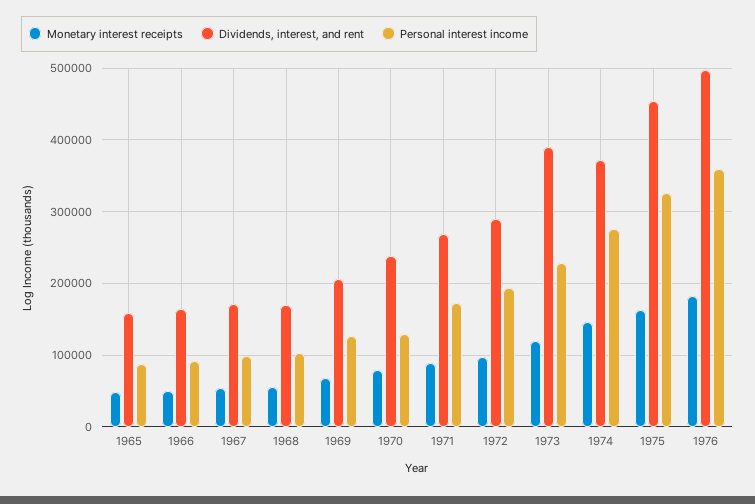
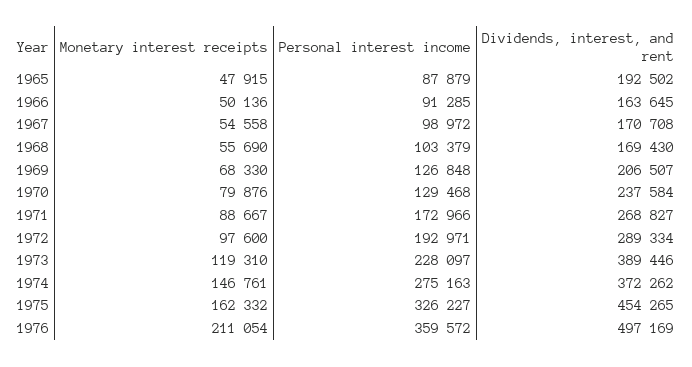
  {
    "Monetary interest receipts": {
      "1965": 47915,
      "1966": 50136,
      "1967": 54558,
      "1968": 55690,
      "1969": 68330,
      "1970": 79876,
      "1971": 88667,
      "1972": 97600,
      "1973": 119310,
      "1974": 146761,
      "1975": 162332,
-     "1976": 180000
+     "1976": 211054
    },
    "Dividends, interest, and rent": {
-     "1965": 160000,
+     "1965": 192502,
      "1966": 163645,
      "1967": 170708,
      "1968": 169430,
      "1969": 206507,
      "1970": 237584,
      "1971": 268827,
      "1972": 289334,
      "1973": 389446,
      "1974": 372262,
      "1975": 454265,
      "1976": 497169
    },
    "Personal interest income": {
      "1965": 87879,
      "1966": 91285,
      "1967": 98972,
      "1968": 103379,
      "1969": 126848,
      "1970": 129468,
      "1971": 172966,
      "1972": 192971,
      "1973": 228097,
      "1974": 275163,
      "1975": 326227,
      "1976": 359572
    }
  }

